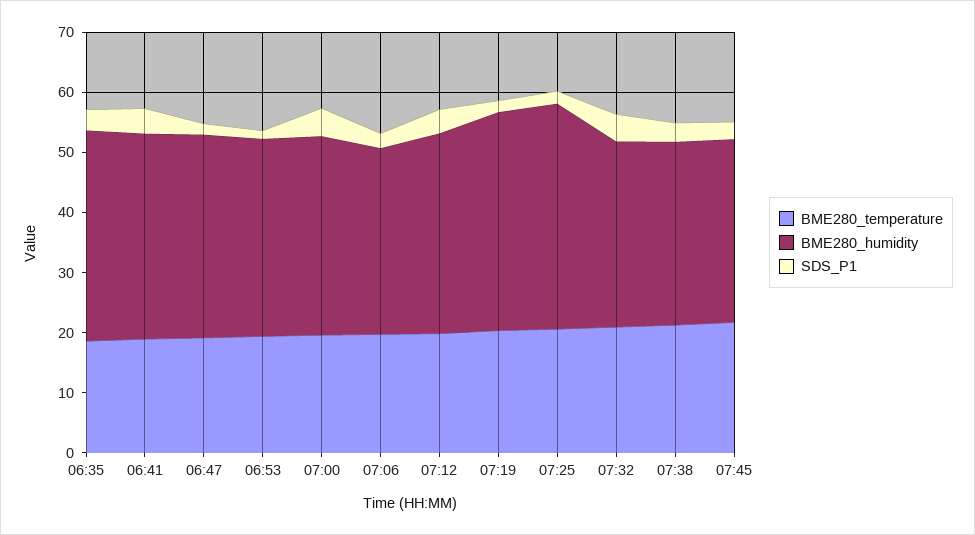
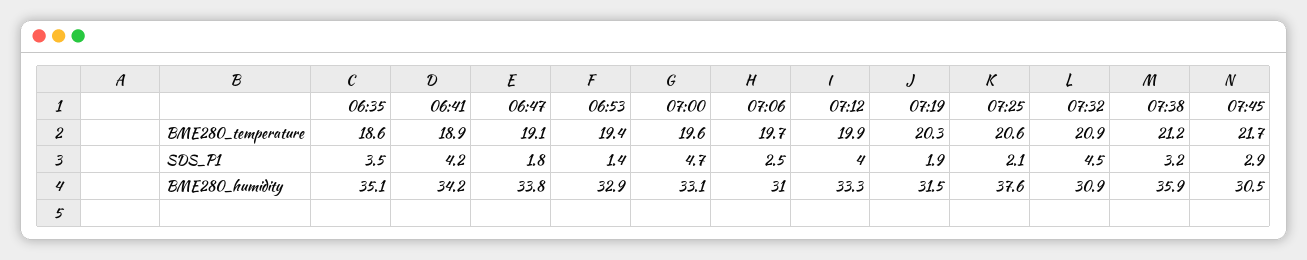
  {
    "BME280_temperature": {
      "06:35": 18.6,
      "06:41": 18.9,
      "06:47": 19.1,
      "06:53": 19.4,
      "07:00": 19.6,
      "07:06": 19.7,
      "07:12": 19.9,
      "07:19": 20.3,
      "07:25": 20.6,
      "07:32": 20.9,
      "07:38": 21.2,
      "07:45": 21.7
    },
    "BME280_humidity": {
      "06:35": 35.1,
      "06:41": 34.2,
      "06:47": 33.8,
      "06:53": 32.9,
      "07:00": 33.1,
      "07:06": 31,
      "07:12": 33.3,
-     "07:19": 36,
+     "07:19": 31.5,
      "07:25": 37.6,
      "07:32": 30.9,
-     "07:38": 30,
+     "07:38": 35.9,
      "07:45": 30.5
    },
    "SDS_P1": {
      "06:35": 3.5,
      "06:41": 4.2,
      "06:47": 1.8,
      "06:53": 1.4,
      "07:00": 4.7,
      "07:06": 2.5,
      "07:12": 4,
      "07:19": 1.9,
      "07:25": 2.1,
      "07:32": 4.5,
      "07:38": 3.2,
      "07:45": 2.9
    }
  }

